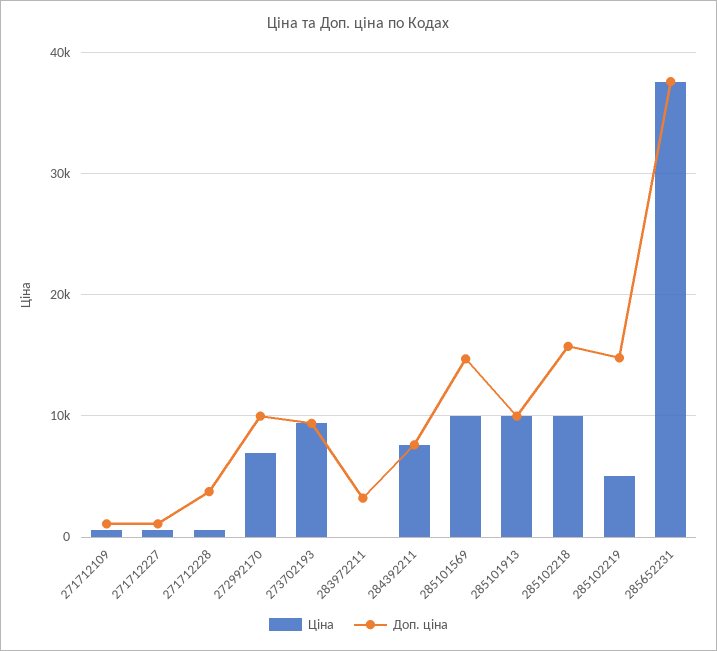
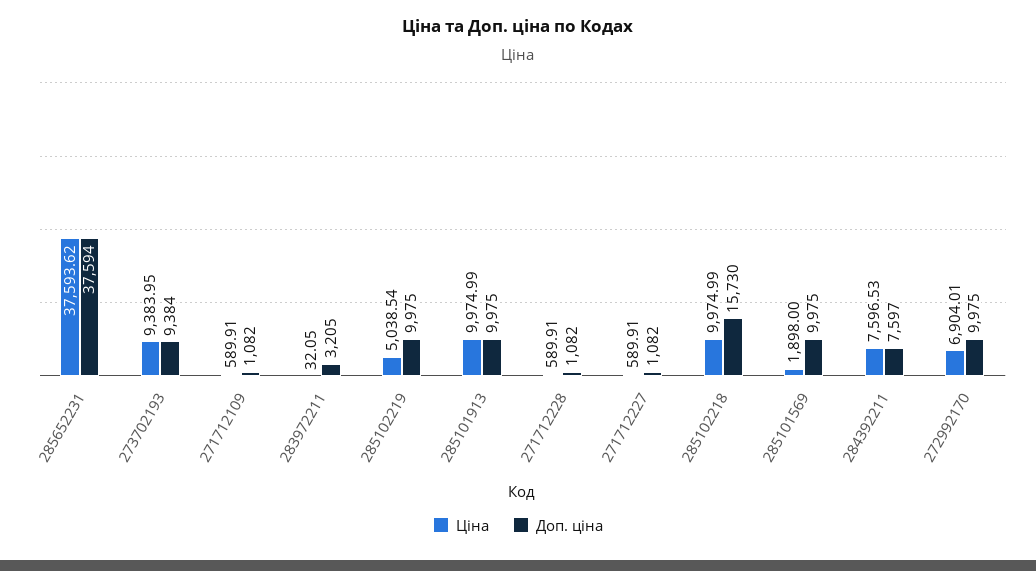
  {
    "Ціна": {
      "271712109": 589.91,
      "271712227": 589.91,
      "271712228": 589.91,
      "272992170": 6904.01,
      "273702193": 9383.95,
      "283972211": 32.05,
      "284392211": 7596.53,
-     "285101569": 10000,
+     "285101569": 1898,
      "285101913": 9974.99,
      "285102218": 9974.99,
      "285102219": 5038.54,
      "285652231": 37593.62
    },
    "Доп. ціна": {
      "271712109": 1082,
      "271712227": 1082,
-     "271712228": 4000,
+     "271712228": 1082,
      "272992170": 9975,
      "273702193": 9384,
      "283972211": 3205,
      "284392211": 7597,
-     "285101569": 15000,
+     "285101569": 9975,
      "285101913": 9975,
      "285102218": 15730,
-     "285102219": 15000,
+     "285102219": 9975,
      "285652231": 37594
    }
  }

